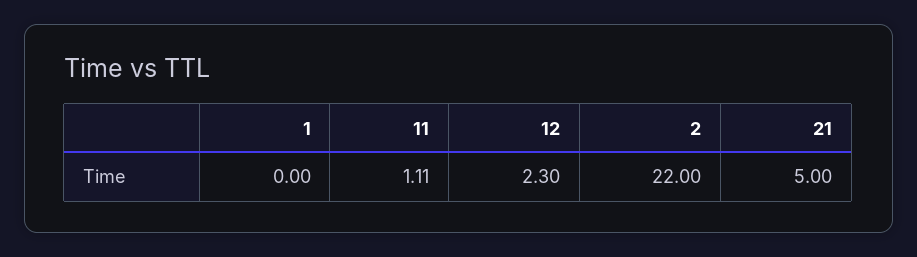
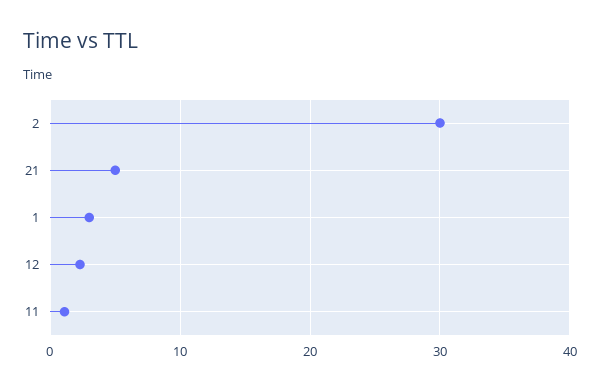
  {
-   "1": 0,
+   "1": 3,
    "11": 1.11,
    "12": 2.3,
-   "2": 22,
+   "2": 30,
    "21": 5
  }

